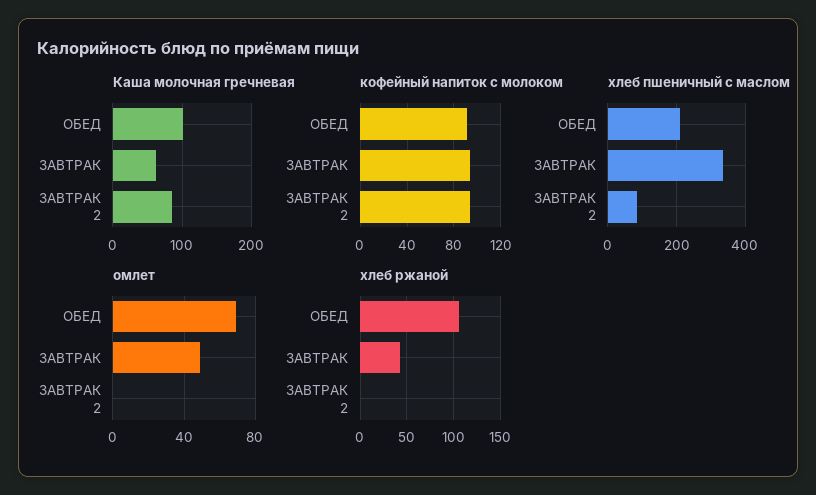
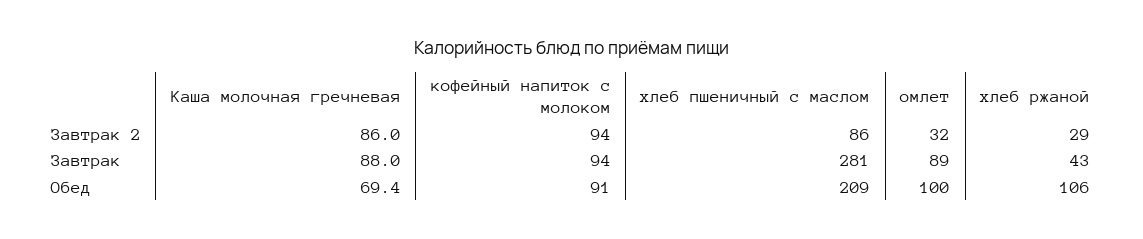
  {
    "Каша молочная гречневая": {
-     "ОБЕД": 100,
+     "ОБЕД": 69.4,
-     "ЗАВТРАК": 60,
+     "ЗАВТРАК": 88,
      "ЗАВТРАК 2": 86
    },
    "кофейный напиток с молоком": {
      "ОБЕД": 91,
      "ЗАВТРАК": 94,
      "ЗАВТРАК 2": 94
    },
    "хлеб пшеничный с маслом": {
      "ОБЕД": 209,
-     "ЗАВТРАК": 340,
+     "ЗАВТРАК": 281,
      "ЗАВТРАК 2": 86
    },
    "омлет": {
-     "ОБЕД": 70,
+     "ОБЕД": 100,
-     "ЗАВТРАК": 50,
+     "ЗАВТРАК": 89,
-     "ЗАВТРАК 2": 0
+     "ЗАВТРАК 2": 32
    },
    "хлеб ржаной": {
      "ОБЕД": 106,
      "ЗАВТРАК": 43,
-     "ЗАВТРАК 2": 0
+     "ЗАВТРАК 2": 29
    }
  }

